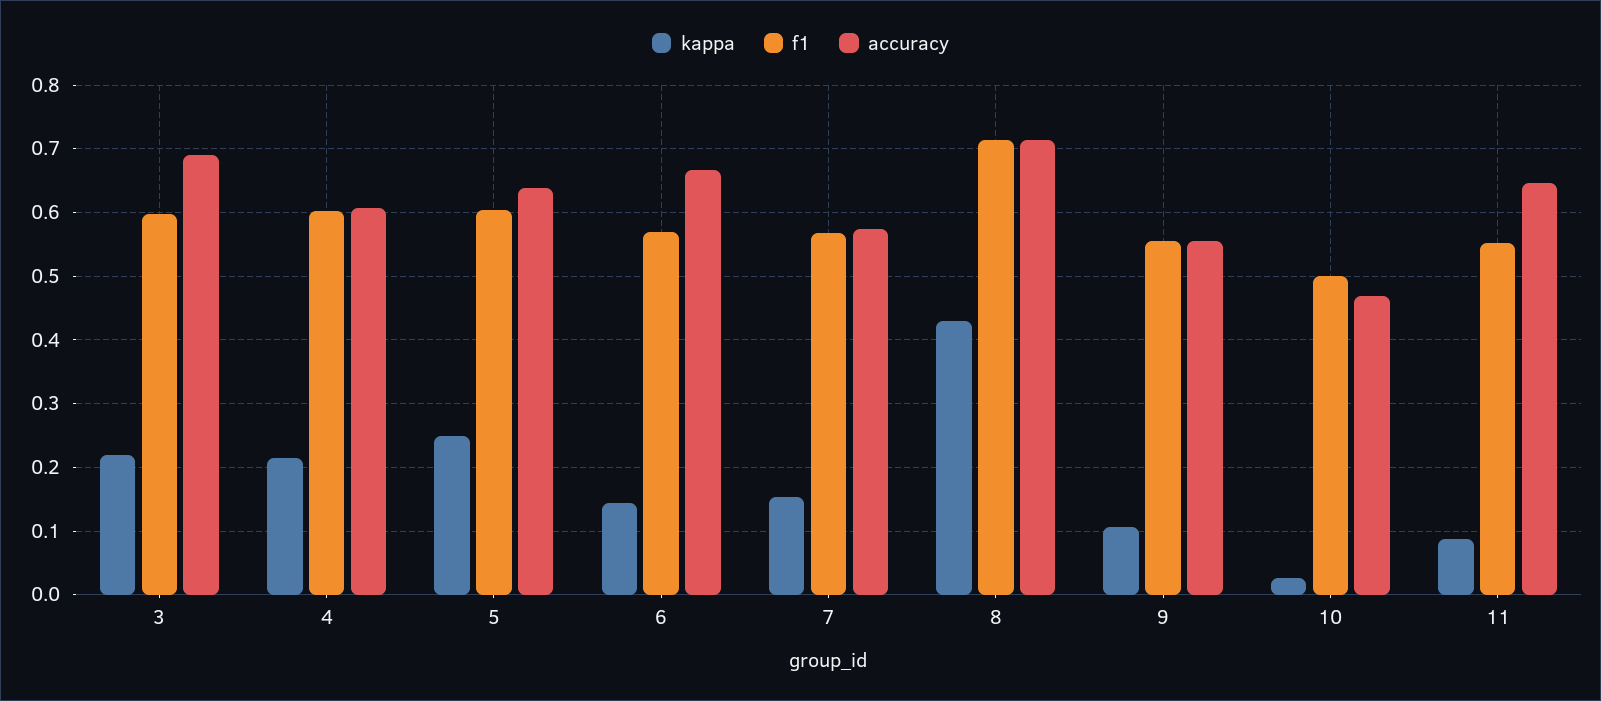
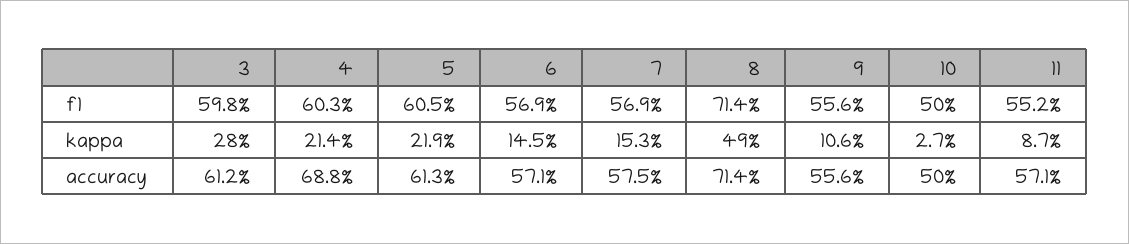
  {
    "kappa": {
-     "3": 0.22,
+     "3": 0.28,
      "4": 0.214,
-     "5": 0.25,
+     "5": 0.219,
      "6": 0.145,
      "7": 0.153,
-     "8": 0.43,
+     "8": 0.49,
      "9": 0.106,
      "10": 0.027,
      "11": 0.087
    },
    "f1": {
      "3": 0.598,
      "4": 0.603,
      "5": 0.605,
      "6": 0.569,
      "7": 0.569,
      "8": 0.714,
      "9": 0.556,
      "10": 0.5,
      "11": 0.552
    },
    "accuracy": {
-     "3": 0.69,
+     "3": 0.612,
-     "4": 0.61,
+     "4": 0.688,
-     "5": 0.64,
+     "5": 0.613,
-     "6": 0.67,
+     "6": 0.571,
      "7": 0.575,
      "8": 0.714,
      "9": 0.556,
-     "10": 0.47,
+     "10": 0.5,
-     "11": 0.65
+     "11": 0.571
    }
  }

